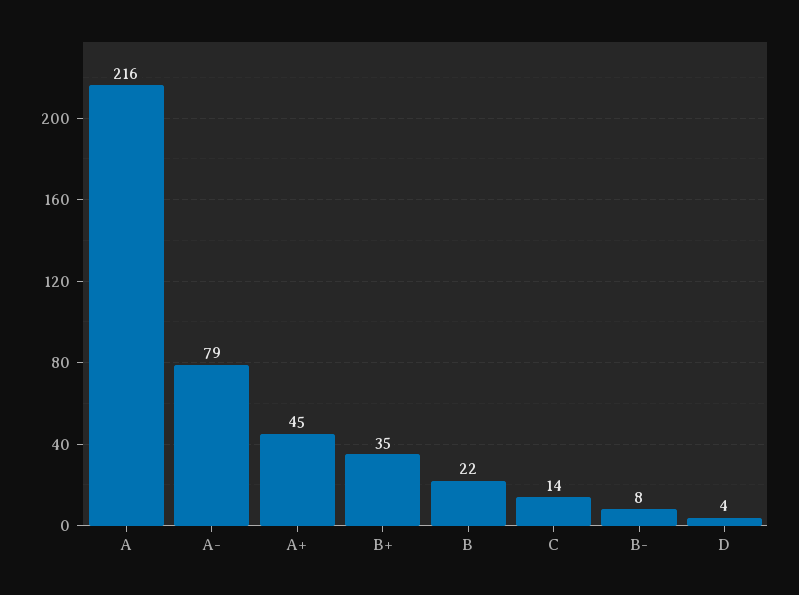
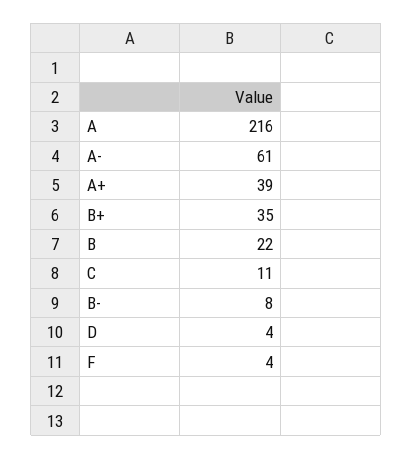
  {
    "A": 216,
-   "A-": 79,
+   "A-": 61,
-   "A+": 45,
+   "A+": 39,
    "B+": 35,
    "B": 22,
-   "C": 14,
+   "C": 11,
    "B-": 8,
-   "D": 4
+   "D": 4,
+   "F": 4
  }

